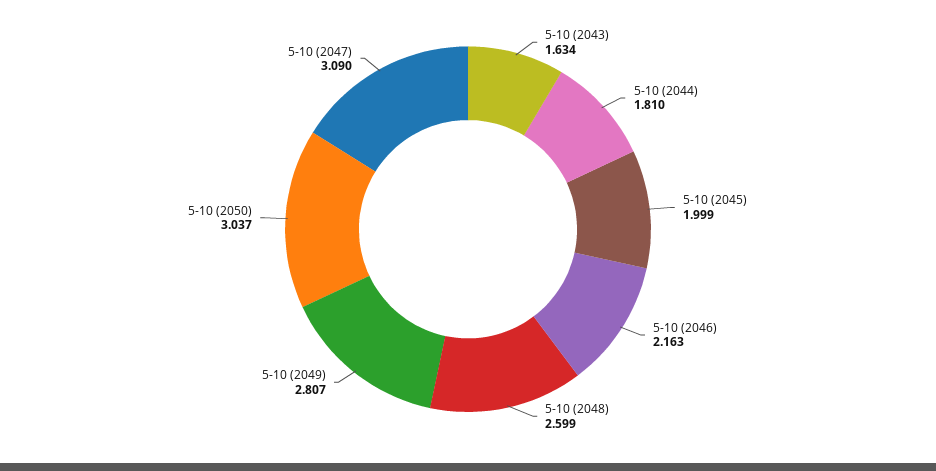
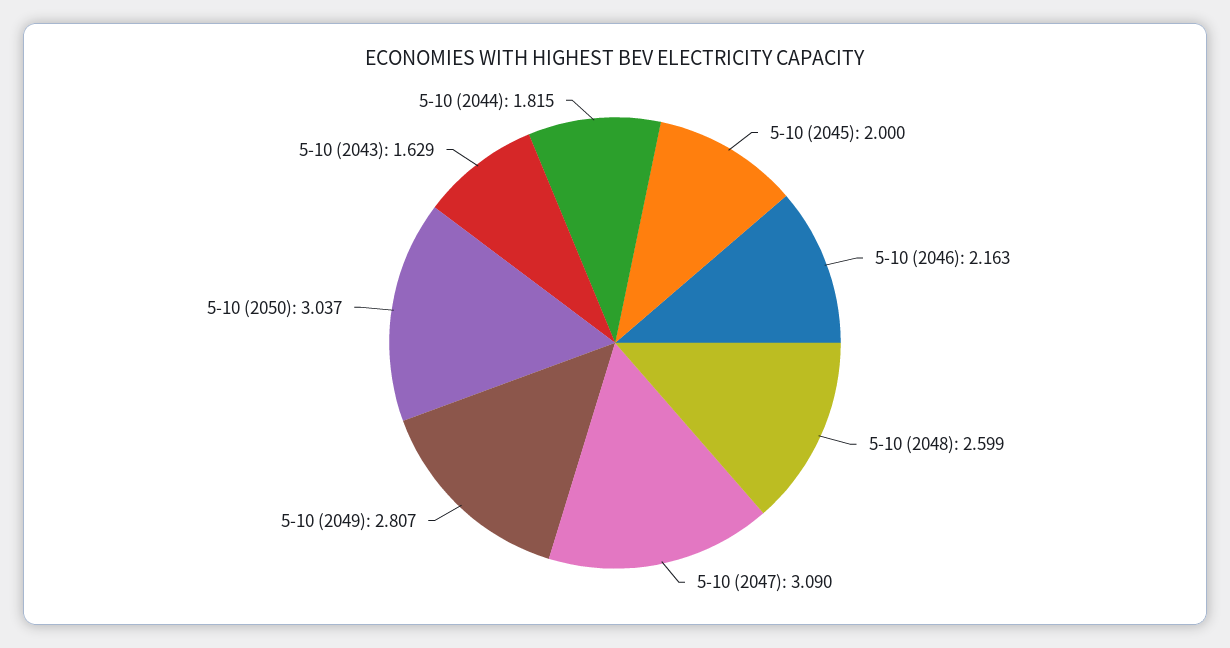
  {
-   "5-10 (2043)": 1.634,
+   "5-10 (2043)": 1.629,
-   "5-10 (2044)": 1.81,
+   "5-10 (2044)": 1.815,
-   "5-10 (2045)": 1.999,
+   "5-10 (2045)": 2,
    "5-10 (2046)": 2.163,
    "5-10 (2048)": 2.599,
    "5-10 (2049)": 2.807,
    "5-10 (2050)": 3.037,
    "5-10 (2047)": 3.09
  }

